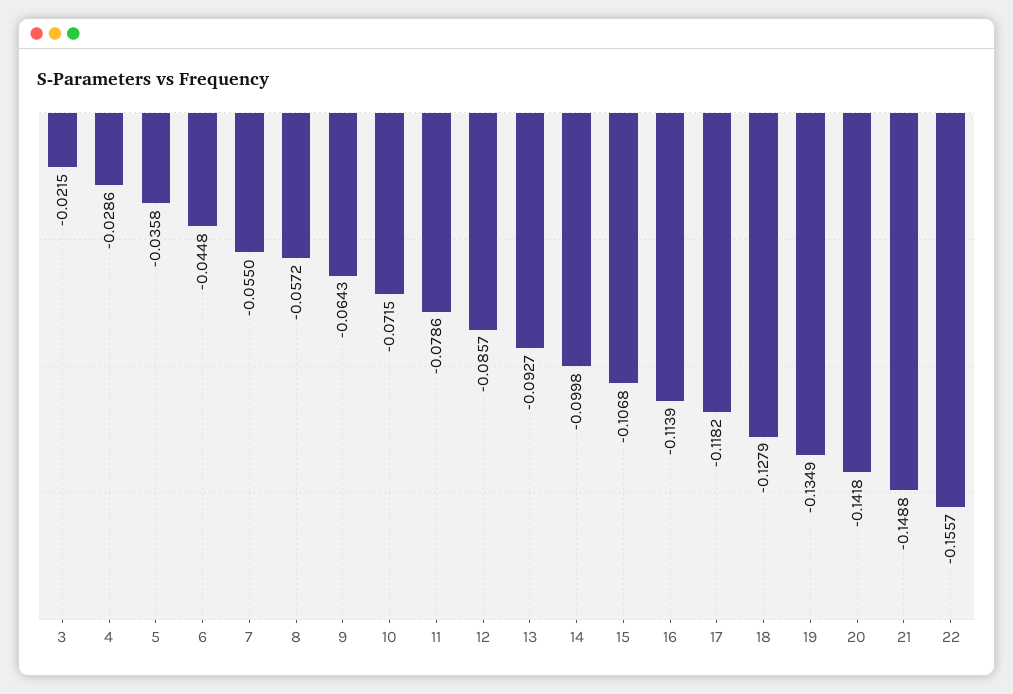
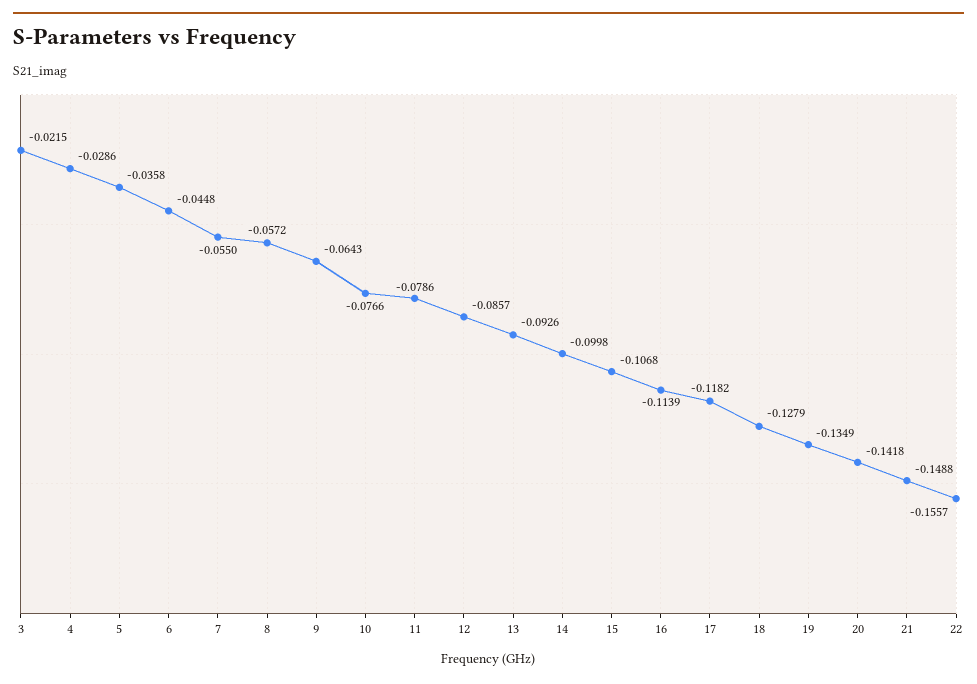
  {
    "3": -0.0215,
    "4": -0.0286,
    "5": -0.0358,
    "6": -0.0448,
    "7": -0.055,
    "8": -0.0572,
    "9": -0.0643,
-   "10": -0.0715,
+   "10": -0.0766,
    "11": -0.0786,
    "12": -0.0857,
-   "13": -0.0927,
+   "13": -0.0926,
    "14": -0.0998,
    "15": -0.1068,
    "16": -0.1139,
    "17": -0.1182,
    "18": -0.1279,
    "19": -0.1349,
    "20": -0.1418,
    "21": -0.1488,
    "22": -0.1557
  }

